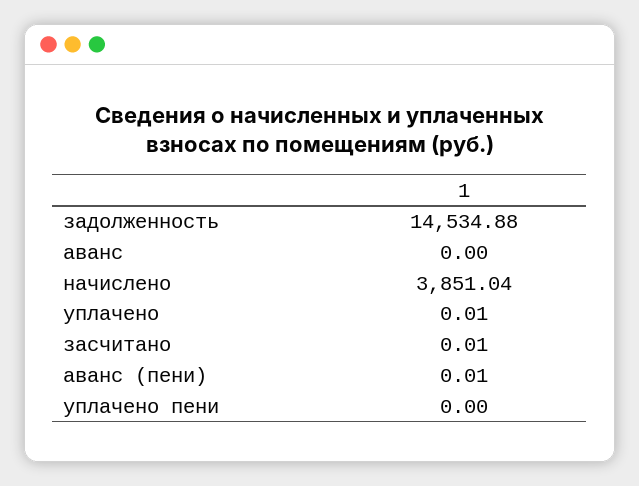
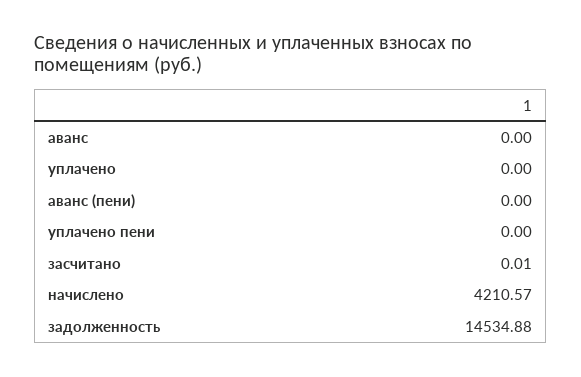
  {
    "задолженность": 14534.88,
    "аванс": 0,
-   "начислено": 3851.04,
+   "начислено": 4210.57,
-   "уплачено": 0.01,
+   "уплачено": 0,
    "засчитано": 0.01,
-   "аванс (пени)": 0.01,
+   "аванс (пени)": 0,
    "уплачено пени": 0
  }

